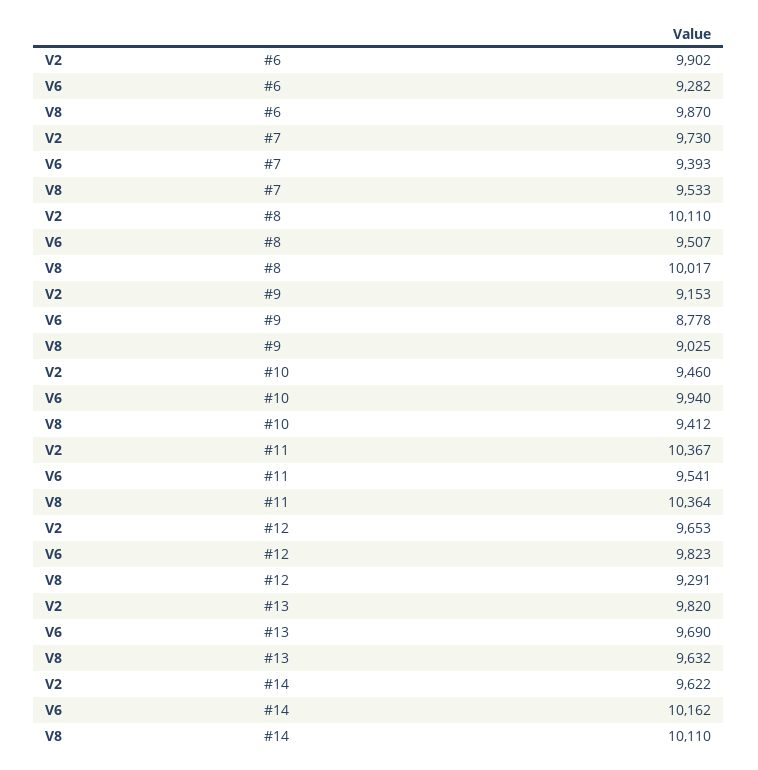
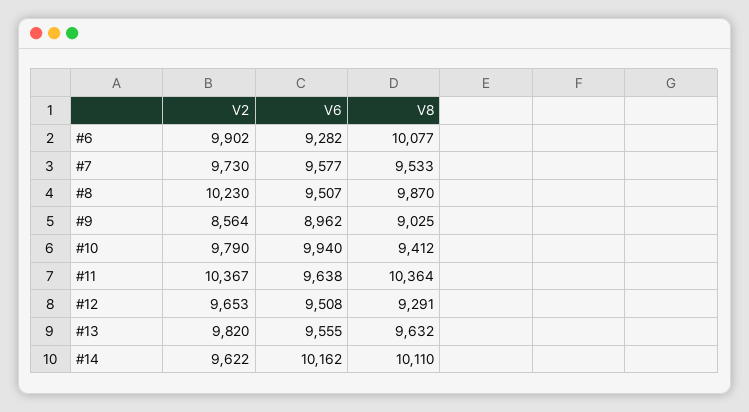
  {
    "V2": {
      "#6": 9902,
      "#7": 9730,
-     "#8": 10110,
+     "#8": 10230,
-     "#9": 9153,
+     "#9": 8564,
-     "#10": 9460,
+     "#10": 9790,
      "#11": 10367,
      "#12": 9653,
      "#13": 9820,
      "#14": 9622
    },
    "V6": {
      "#6": 9282,
-     "#7": 9393,
+     "#7": 9577,
      "#8": 9507,
-     "#9": 8778,
+     "#9": 8962,
      "#10": 9940,
-     "#11": 9541,
+     "#11": 9638,
-     "#12": 9823,
+     "#12": 9508,
-     "#13": 9690,
+     "#13": 9555,
      "#14": 10162
    },
    "V8": {
-     "#6": 9870,
+     "#6": 10077,
      "#7": 9533,
-     "#8": 10017,
+     "#8": 9870,
      "#9": 9025,
      "#10": 9412,
      "#11": 10364,
      "#12": 9291,
      "#13": 9632,
      "#14": 10110
    }
  }

